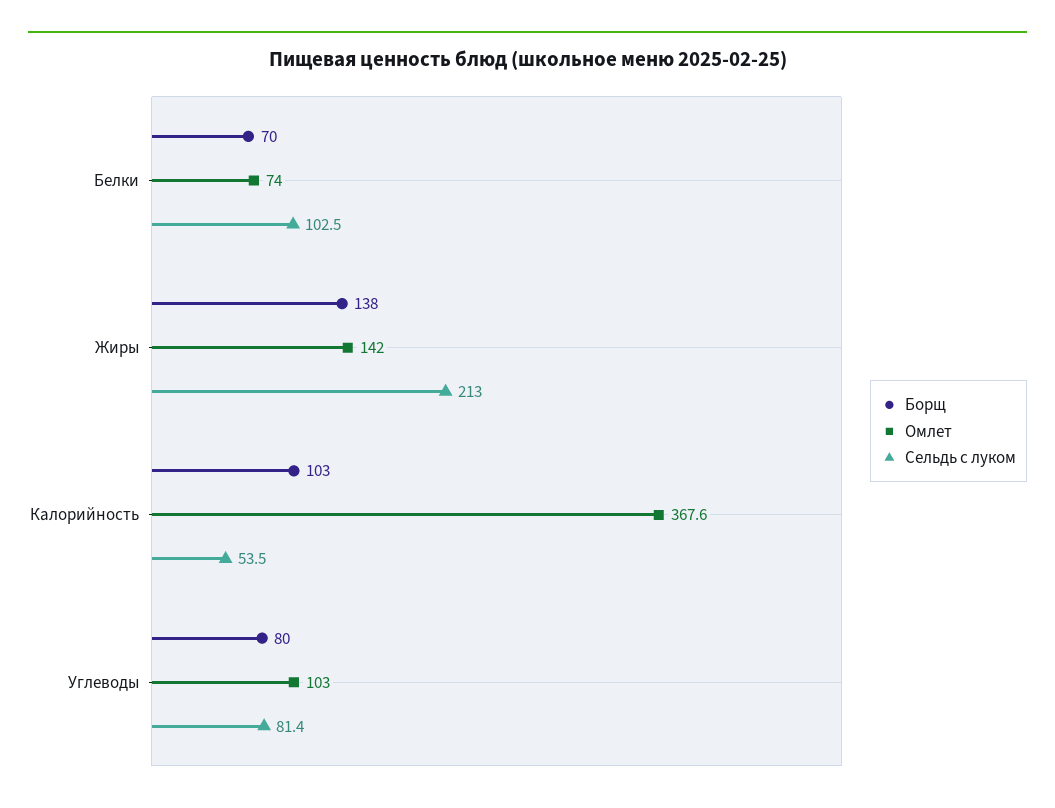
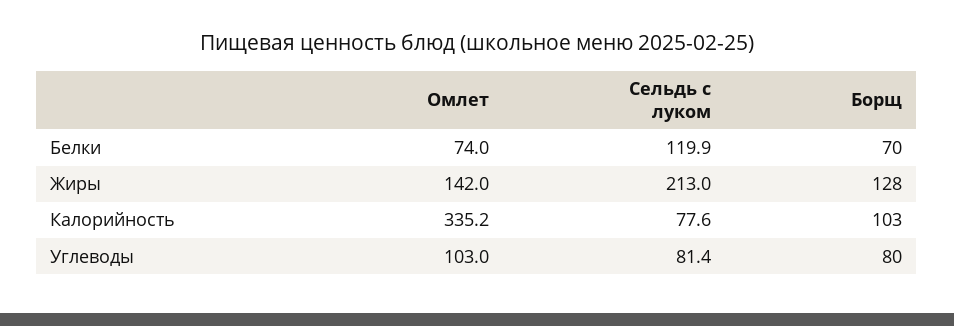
  {
    "Борщ": {
      "Белки": 70,
-     "Жиры": 138,
+     "Жиры": 128,
      "Калорийность": 103,
      "Углеводы": 80
    },
    "Омлет": {
      "Белки": 74,
      "Жиры": 142,
-     "Калорийность": 367.6,
+     "Калорийность": 335.2,
      "Углеводы": 103
    },
    "Сельдь с луком": {
-     "Белки": 102.5,
+     "Белки": 119.9,
      "Жиры": 213,
-     "Калорийность": 53.5,
+     "Калорийность": 77.6,
      "Углеводы": 81.4
    }
  }

